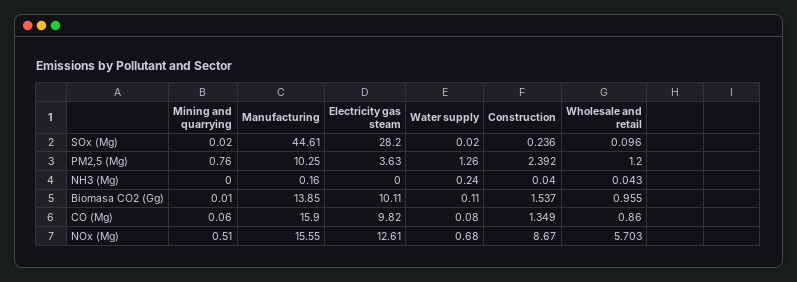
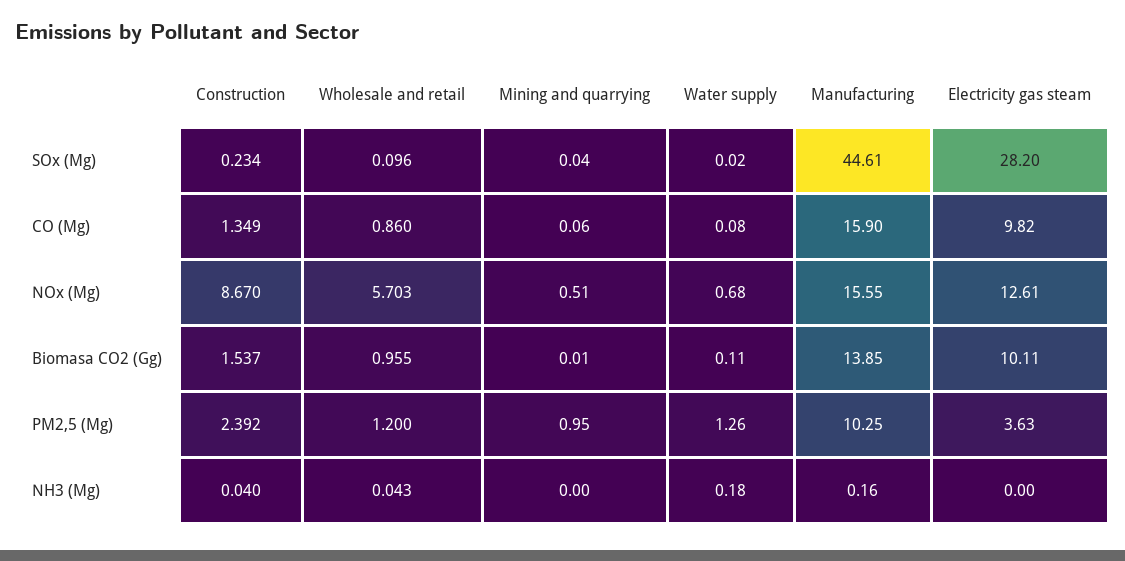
  {
    "Mining and quarrying": {
-     "SOx (Mg)": 0.02,
+     "SOx (Mg)": 0.04,
-     "PM2,5 (Mg)": 0.76,
+     "PM2,5 (Mg)": 0.95,
      "NH3 (Mg)": 0,
      "Biomasa CO2 (Gg)": 0.01,
      "CO (Mg)": 0.06,
      "NOx (Mg)": 0.51
    },
    "Manufacturing": {
      "SOx (Mg)": 44.61,
      "PM2,5 (Mg)": 10.25,
      "NH3 (Mg)": 0.16,
      "Biomasa CO2 (Gg)": 13.85,
      "CO (Mg)": 15.9,
      "NOx (Mg)": 15.55
    },
    "Electricity gas steam": {
      "SOx (Mg)": 28.2,
      "PM2,5 (Mg)": 3.63,
      "NH3 (Mg)": 0,
      "Biomasa CO2 (Gg)": 10.11,
      "CO (Mg)": 9.82,
      "NOx (Mg)": 12.61
    },
    "Water supply": {
      "SOx (Mg)": 0.02,
      "PM2,5 (Mg)": 1.26,
-     "NH3 (Mg)": 0.24,
+     "NH3 (Mg)": 0.18,
      "Biomasa CO2 (Gg)": 0.11,
      "CO (Mg)": 0.08,
      "NOx (Mg)": 0.68
    },
    "Construction": {
-     "SOx (Mg)": 0.236,
+     "SOx (Mg)": 0.234,
      "PM2,5 (Mg)": 2.392,
      "NH3 (Mg)": 0.04,
      "Biomasa CO2 (Gg)": 1.537,
      "CO (Mg)": 1.349,
      "NOx (Mg)": 8.67
    },
    "Wholesale and retail": {
      "SOx (Mg)": 0.096,
      "PM2,5 (Mg)": 1.2,
      "NH3 (Mg)": 0.043,
      "Biomasa CO2 (Gg)": 0.955,
      "CO (Mg)": 0.86,
      "NOx (Mg)": 5.703
    }
  }

